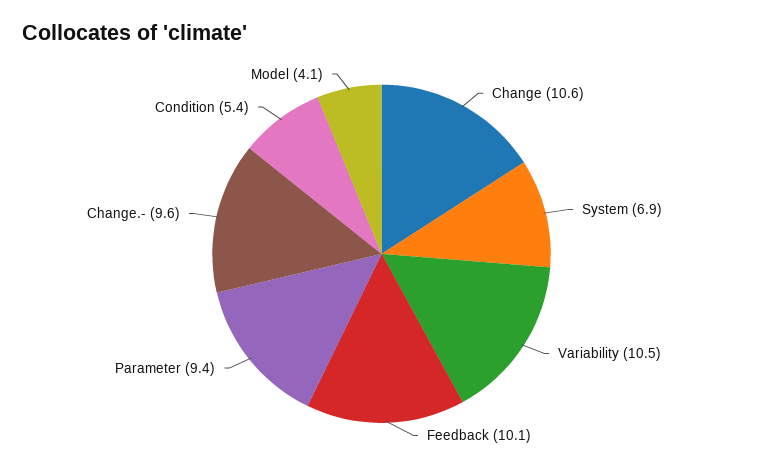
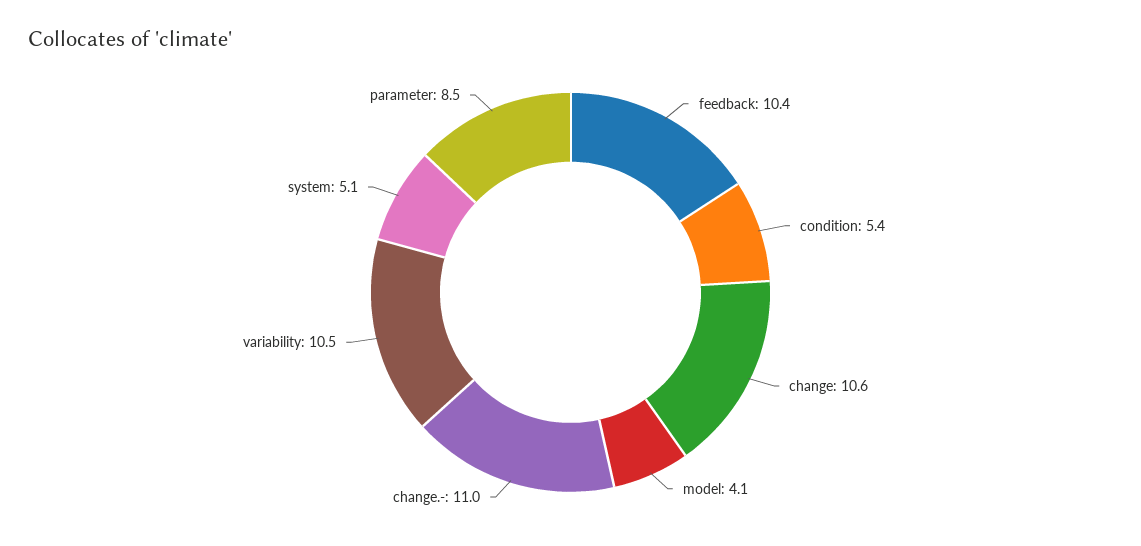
  {
    "Change": 10.6,
-   "System": 6.9,
+   "System": 5.1,
    "Variability": 10.5,
-   "Feedback": 10.1,
+   "Feedback": 10.4,
-   "Parameter": 9.4,
+   "Parameter": 8.5,
-   "Change.-": 9.6,
+   "Change.-": 11,
    "Condition": 5.4,
    "Model": 4.1
  }

